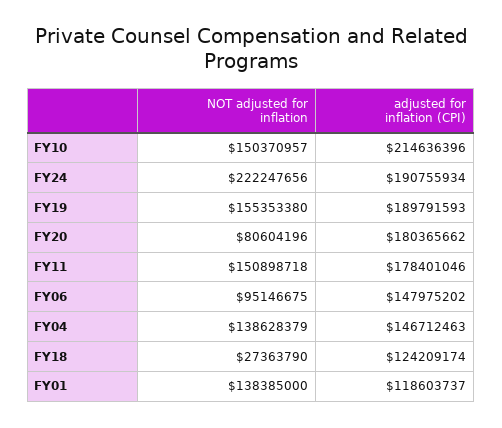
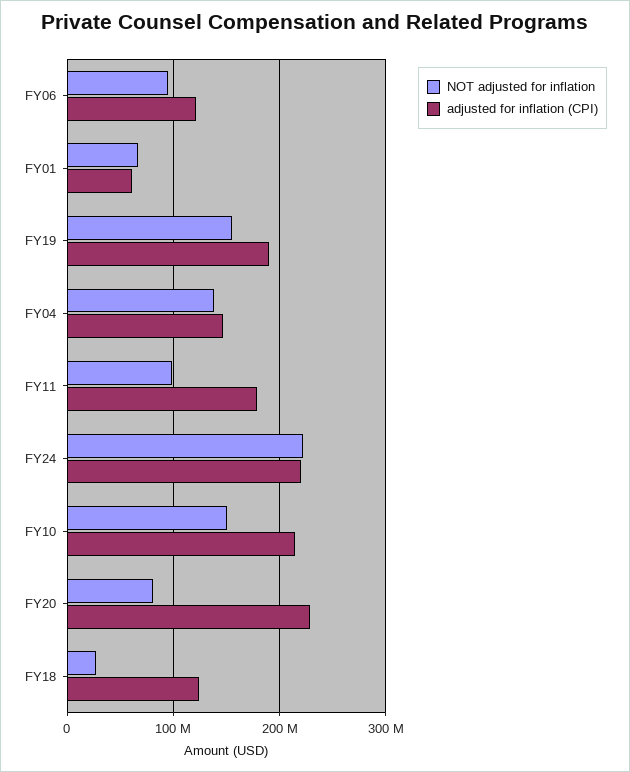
  {
    "NOT adjusted for inflation": {
      "FY10": 150370957,
      "FY24": 222247656,
      "FY19": 155353380,
      "FY20": 80604196,
-     "FY11": 150898718,
+     "FY11": 100000000,
      "FY06": 95146675,
      "FY04": 138628379,
      "FY18": 27363790,
-     "FY01": 138385000
+     "FY01": 70000000
    },
    "adjusted for inflation (CPI)": {
      "FY10": 214636396,
-     "FY24": 190755934,
+     "FY24": 220000000,
      "FY19": 189791593,
-     "FY20": 180365662,
+     "FY20": 230000000,
      "FY11": 178401046,
-     "FY06": 147975202,
+     "FY06": 120000000,
      "FY04": 146712463,
      "FY18": 124209174,
-     "FY01": 118603737
+     "FY01": 60000000
    }
  }

